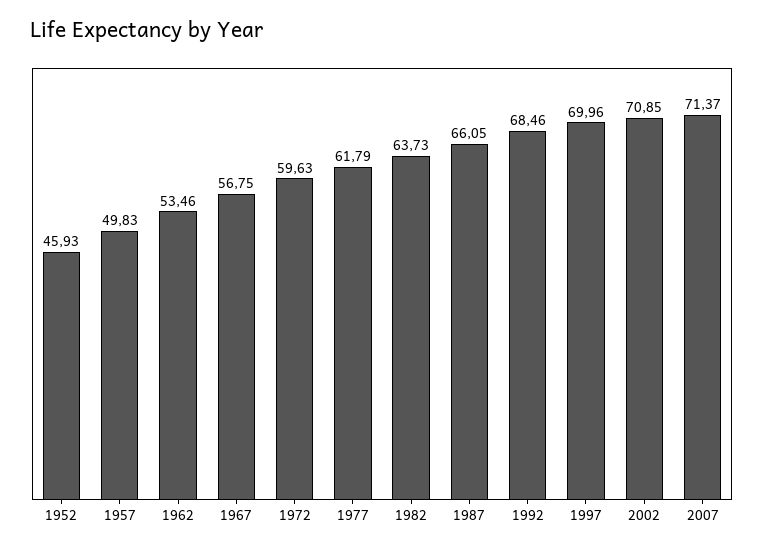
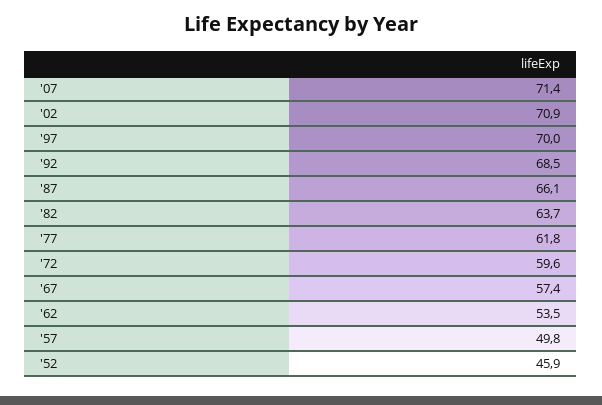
  {
    "1952": 45.93,
    "1957": 49.83,
    "1962": 53.46,
-   "1967": 56.75,
+   "1967": 57.4,
    "1972": 59.63,
    "1977": 61.79,
    "1982": 63.73,
    "1987": 66.05,
    "1992": 68.46,
    "1997": 69.96,
    "2002": 70.85,
    "2007": 71.37
  }

